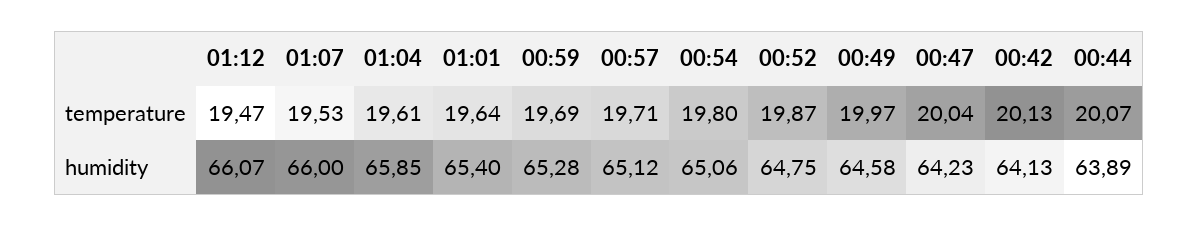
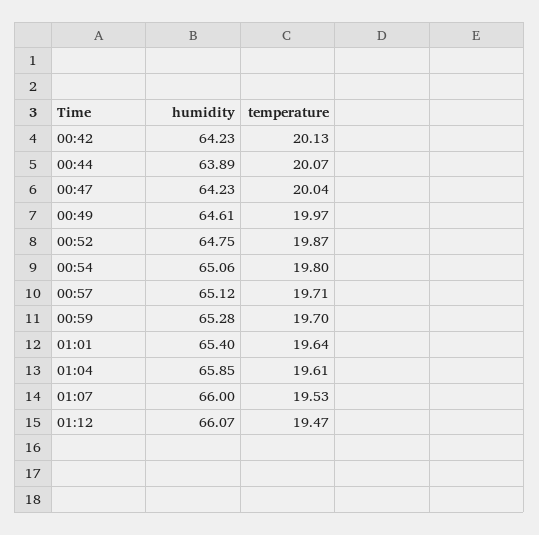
  {
    "01:12": {
      "temperature": 19.47,
      "humidity": 66.07
    },
    "01:07": {
      "temperature": 19.53,
      "humidity": 66
    },
    "01:04": {
      "temperature": 19.61,
      "humidity": 65.85
    },
    "01:01": {
      "temperature": 19.64,
      "humidity": 65.4
    },
    "00:59": {
-     "temperature": 19.69,
+     "temperature": 19.7,
      "humidity": 65.28
    },
    "00:57": {
      "temperature": 19.71,
      "humidity": 65.12
    },
    "00:54": {
      "temperature": 19.8,
      "humidity": 65.06
    },
    "00:52": {
      "temperature": 19.87,
      "humidity": 64.75
    },
    "00:49": {
      "temperature": 19.97,
-     "humidity": 64.58
+     "humidity": 64.61
    },
    "00:47": {
      "temperature": 20.04,
      "humidity": 64.23
    },
    "00:42": {
      "temperature": 20.13,
-     "humidity": 64.13
+     "humidity": 64.23
    },
    "00:44": {
      "temperature": 20.07,
      "humidity": 63.89
    }
  }

